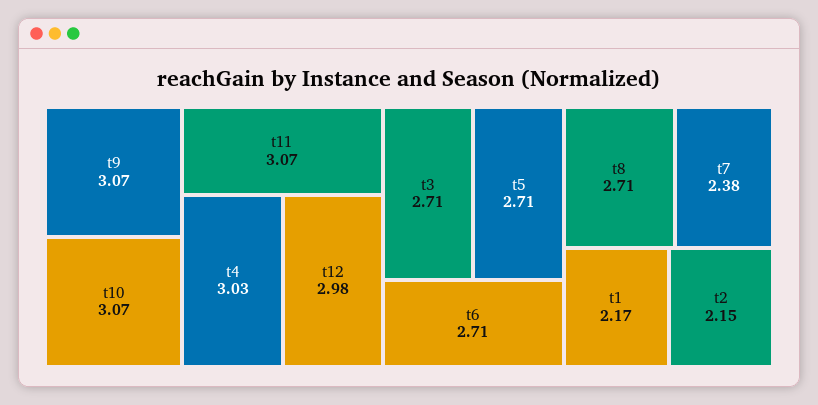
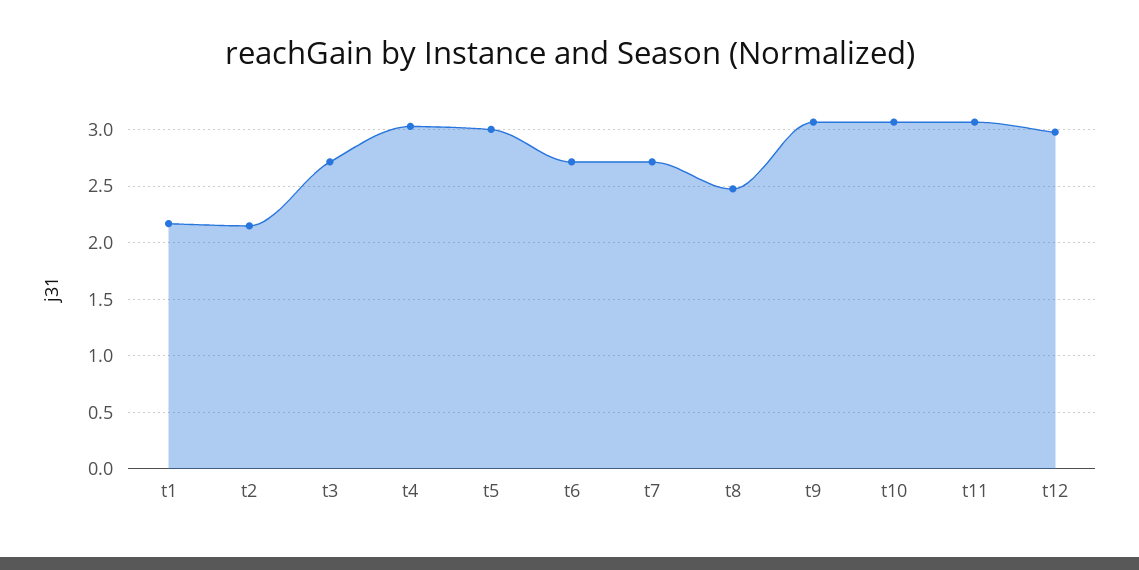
  {
    "t9": 3.07,
    "t10": 3.07,
    "t11": 3.07,
    "t4": 3.03,
    "t12": 2.98,
    "t3": 2.71,
-   "t5": 2.71,
+   "t5": 3,
    "t6": 2.71,
-   "t8": 2.71,
+   "t8": 2.5,
-   "t7": 2.38,
+   "t7": 2.7,
    "t1": 2.17,
    "t2": 2.15
  }

